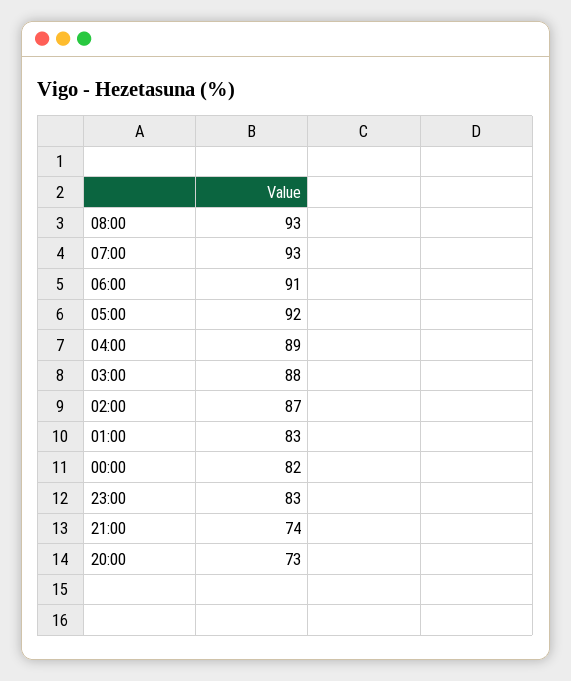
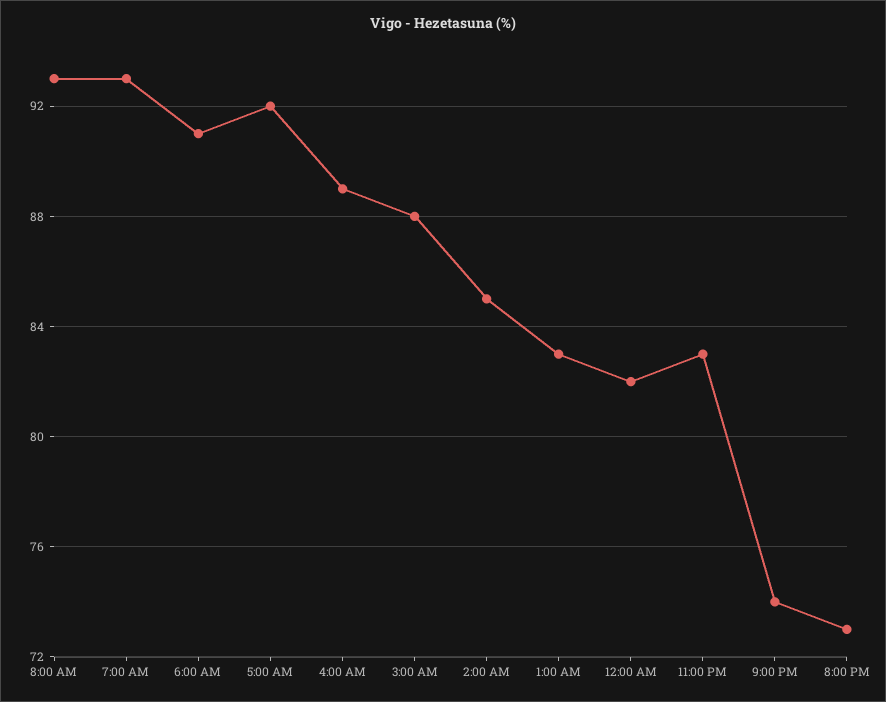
  {
    "08:00": 93,
    "07:00": 93,
    "06:00": 91,
    "05:00": 92,
    "04:00": 89,
    "03:00": 88,
-   "02:00": 87,
+   "02:00": 85,
    "01:00": 83,
    "00:00": 82,
    "23:00": 83,
    "21:00": 74,
    "20:00": 73
  }

